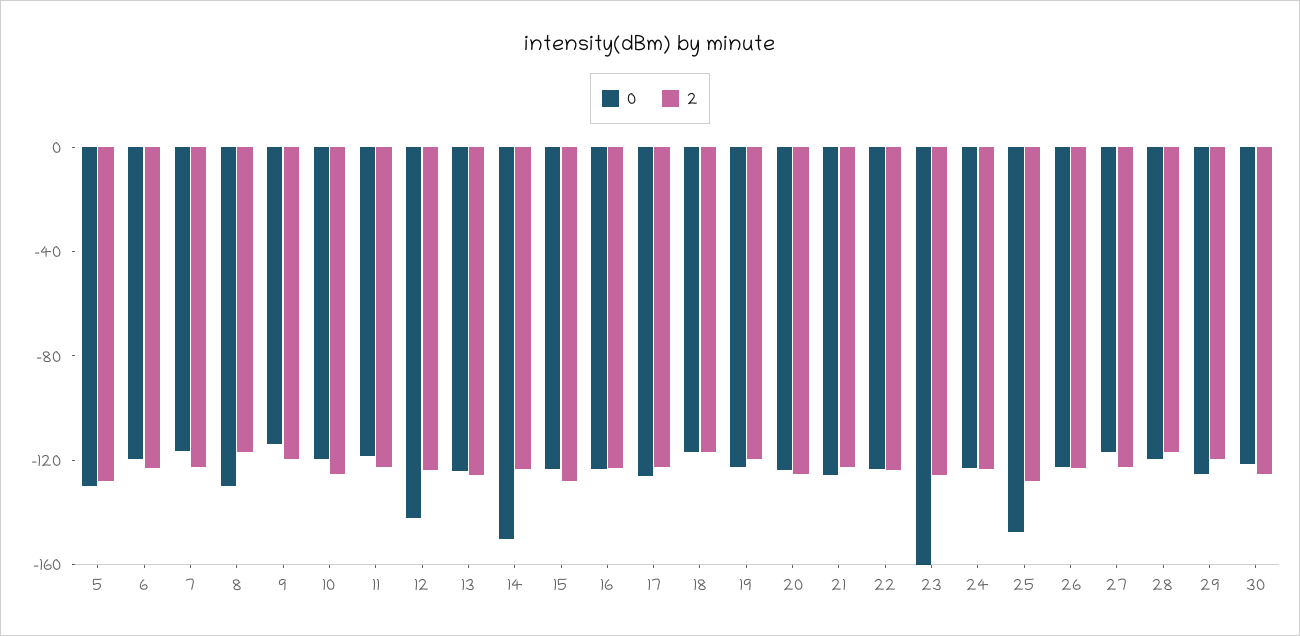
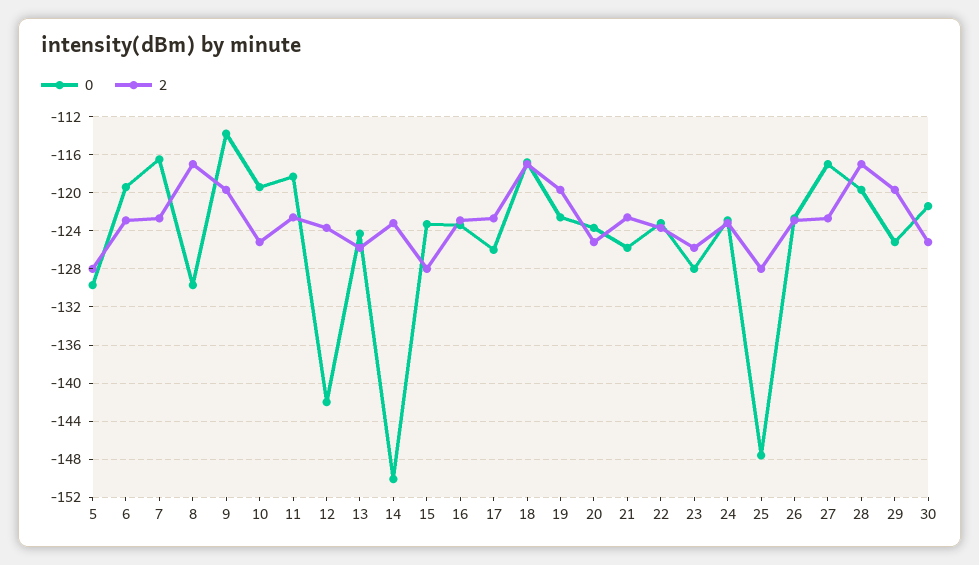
  {
    "0": {
      "5": -130,
      "6": -119,
      "7": -117,
      "8": -130,
      "9": -114,
      "10": -119,
      "11": -118,
      "12": -142,
      "13": -124,
      "14": -150,
      "15": -123,
      "16": -123,
      "17": -126,
      "18": -117,
      "19": -123,
      "20": -124,
      "21": -126,
      "22": -123,
-     "23": -160,
+     "23": -128,
      "24": -123,
      "25": -148,
      "26": -123,
      "27": -117,
      "28": -120,
      "29": -125,
      "30": -121
    },
    "2": {
      "5": -128,
      "6": -123,
      "7": -123,
      "8": -117,
      "9": -120,
      "10": -125,
      "11": -123,
      "12": -124,
      "13": -126,
      "14": -123,
      "15": -128,
      "16": -123,
      "17": -123,
      "18": -117,
      "19": -120,
      "20": -125,
      "21": -123,
      "22": -124,
      "23": -126,
      "24": -123,
      "25": -128,
      "26": -123,
      "27": -123,
      "28": -117,
      "29": -120,
      "30": -125
    }
  }

